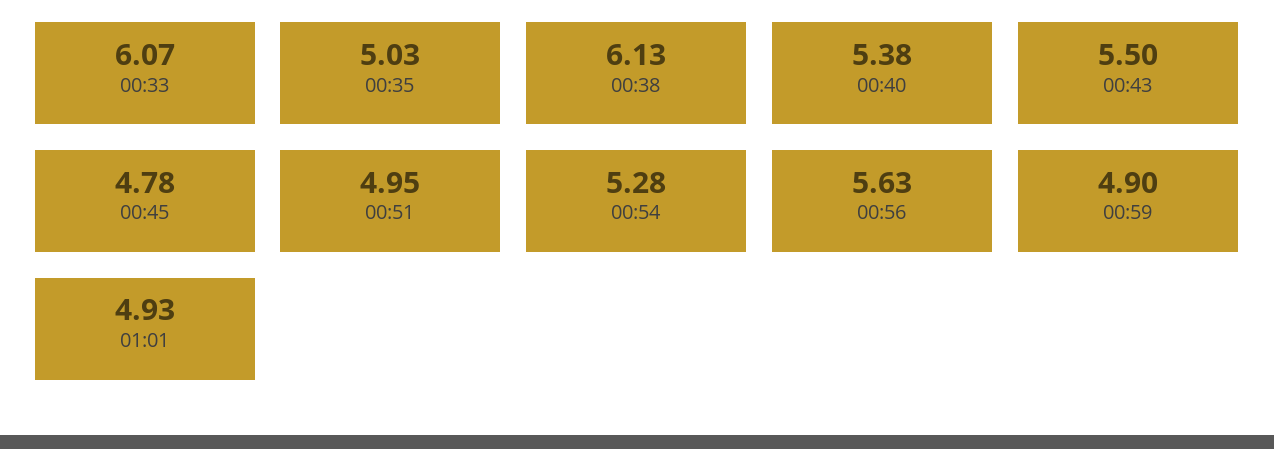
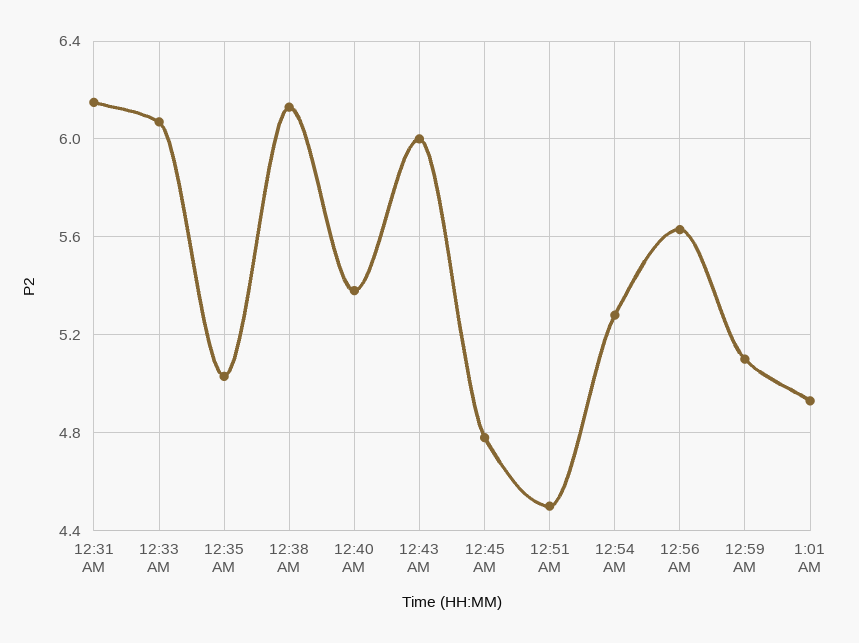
  {
    "00:33": 6.07,
    "00:35": 5.03,
    "00:38": 6.13,
    "00:40": 5.38,
-   "00:43": 5.5,
+   "00:43": 6,
    "00:45": 4.78,
-   "00:51": 4.95,
+   "00:51": 4.5,
    "00:54": 5.28,
    "00:56": 5.63,
-   "00:59": 4.9,
+   "00:59": 5.1,
-   "01:01": 4.93
+   "01:01": 4.93,
+   "12:31 AM": 6.15
  }

